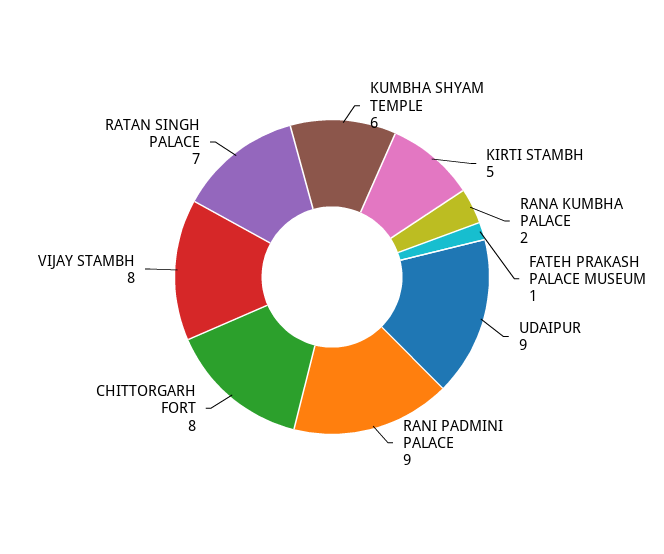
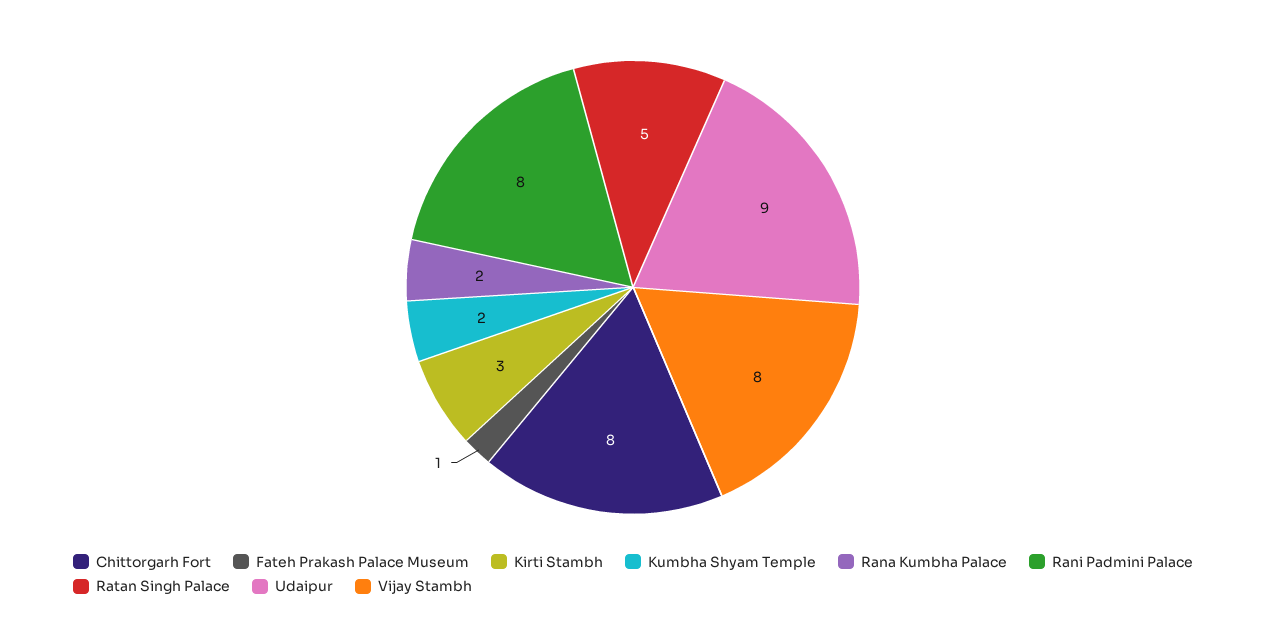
  {
-   "KUMBHA SHYAM TEMPLE": 6,
+   "KUMBHA SHYAM TEMPLE": 2,
-   "KIRTI STAMBH": 5,
+   "KIRTI STAMBH": 3,
    "RANA KUMBHA PALACE": 2,
    "FATEH PRAKASH PALACE MUSEUM": 1,
    "UDAIPUR": 9,
-   "RANI PADMINI PALACE": 9,
+   "RANI PADMINI PALACE": 8,
    "CHITTORGARH FORT": 8,
    "VIJAY STAMBH": 8,
-   "RATAN SINGH PALACE": 7
+   "RATAN SINGH PALACE": 5
  }

